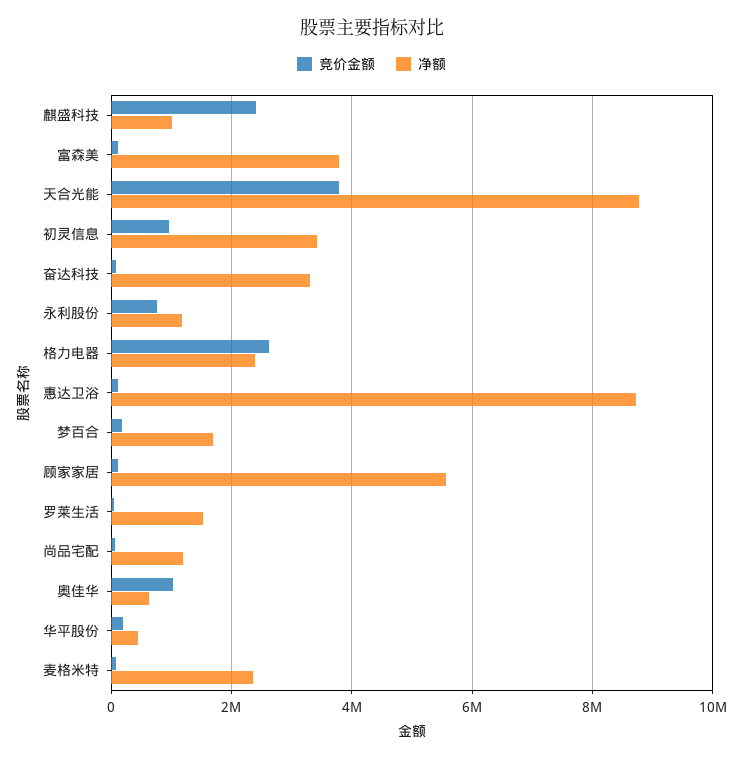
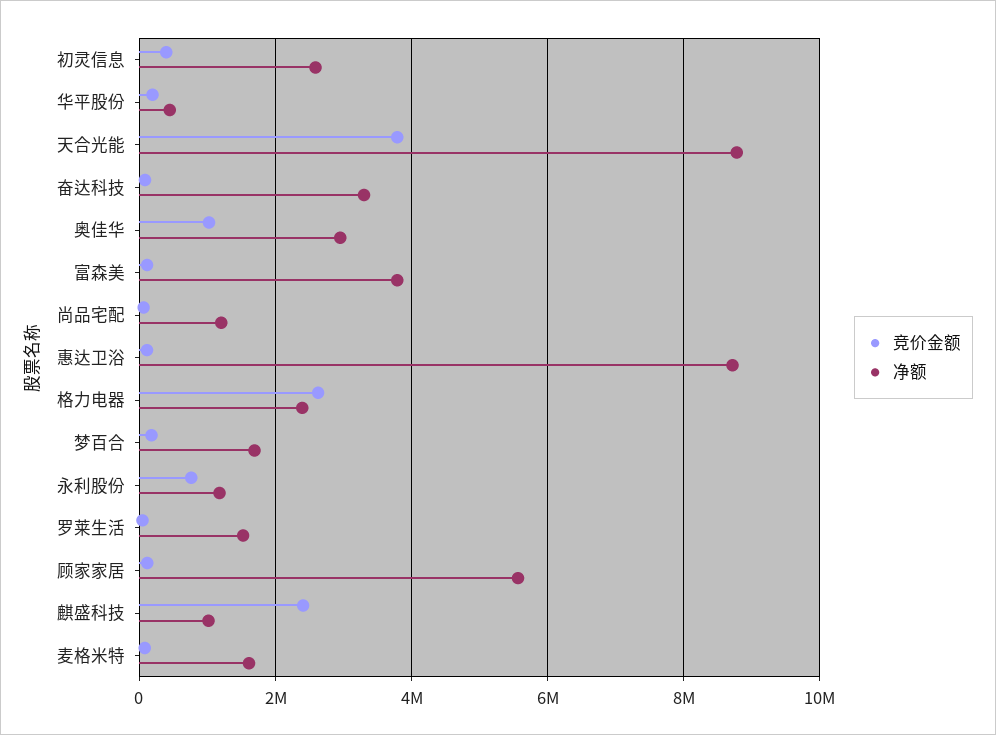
  {
    "竞价金额": {
      "麒盛科技": 2400000,
      "富森美": 200000,
      "天合光能": 3800000,
-     "初灵信息": 1000000,
+     "初灵信息": 400000,
      "奋达科技": 0,
      "永利股份": 800000,
      "格力电器": 2600000,
      "惠达卫浴": 200000,
      "梦百合": 200000,
      "顾家家居": 200000,
      "罗莱生活": 0,
      "尚品宅配": 0,
      "奥佳华": 1000000,
      "华平股份": 200000,
      "麦格米特": 0
    },
    "净额": {
      "麒盛科技": 1000000,
      "富森美": 3800000,
      "天合光能": 8800000,
-     "初灵信息": 3400000,
+     "初灵信息": 2600000,
      "奋达科技": 3200000,
      "永利股份": 1200000,
      "格力电器": 2400000,
      "惠达卫浴": 8800000,
      "梦百合": 1600000,
      "顾家家居": 5600000,
      "罗莱生活": 1600000,
      "尚品宅配": 1200000,
-     "奥佳华": 600000,
+     "奥佳华": 3000000,
      "华平股份": 400000,
-     "麦格米特": 2400000
+     "麦格米特": 1600000
    }
  }

